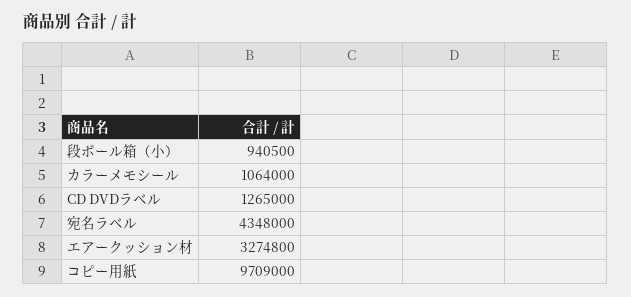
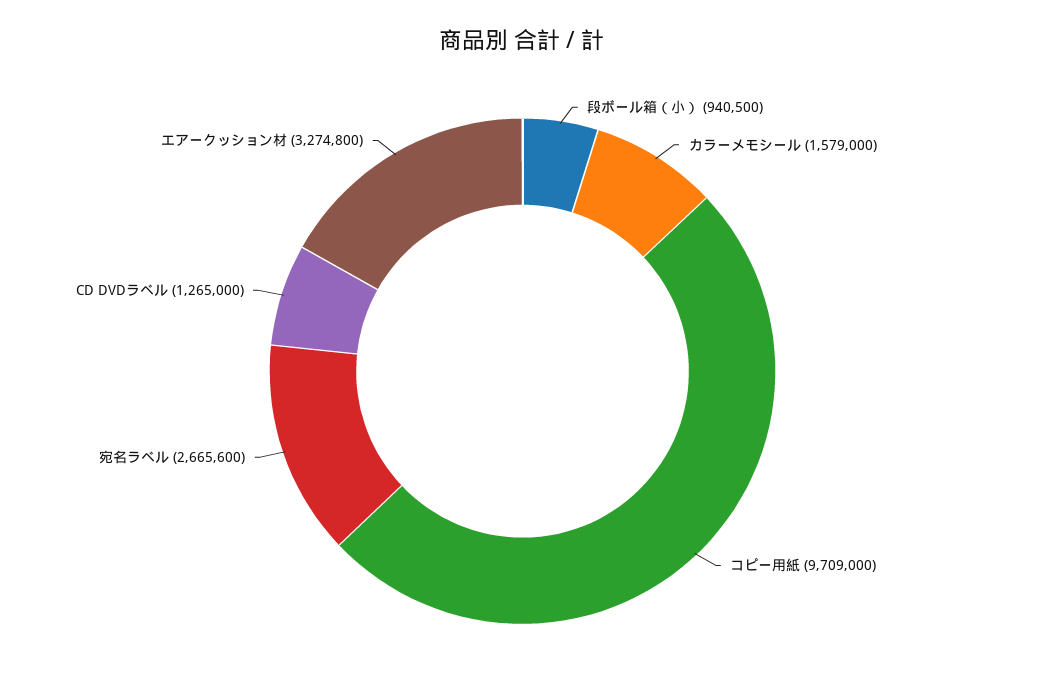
  {
    "段ボール箱（小）": 940500,
-   "カラーメモシール": 1064000,
+   "カラーメモシール": 1579000,
    "CD DVDラベル": 1265000,
-   "宛名ラベル": 4348000,
+   "宛名ラベル": 2665600,
    "エアークッション材": 3274800,
    "コピー用紙": 9709000
  }

